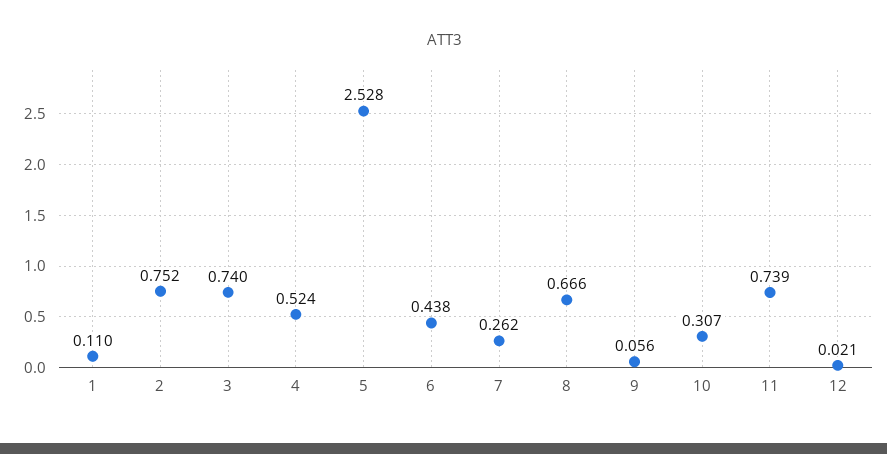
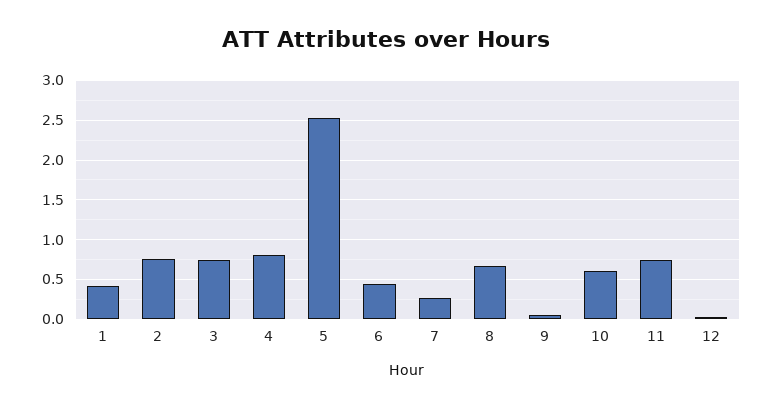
  {
-   "1": 0.11,
+   "1": 0.4,
    "2": 0.752,
    "3": 0.74,
-   "4": 0.524,
+   "4": 0.8,
    "5": 2.528,
    "6": 0.438,
    "7": 0.262,
    "8": 0.666,
    "9": 0.056,
-   "10": 0.307,
+   "10": 0.6,
    "11": 0.739,
    "12": 0.021
  }

